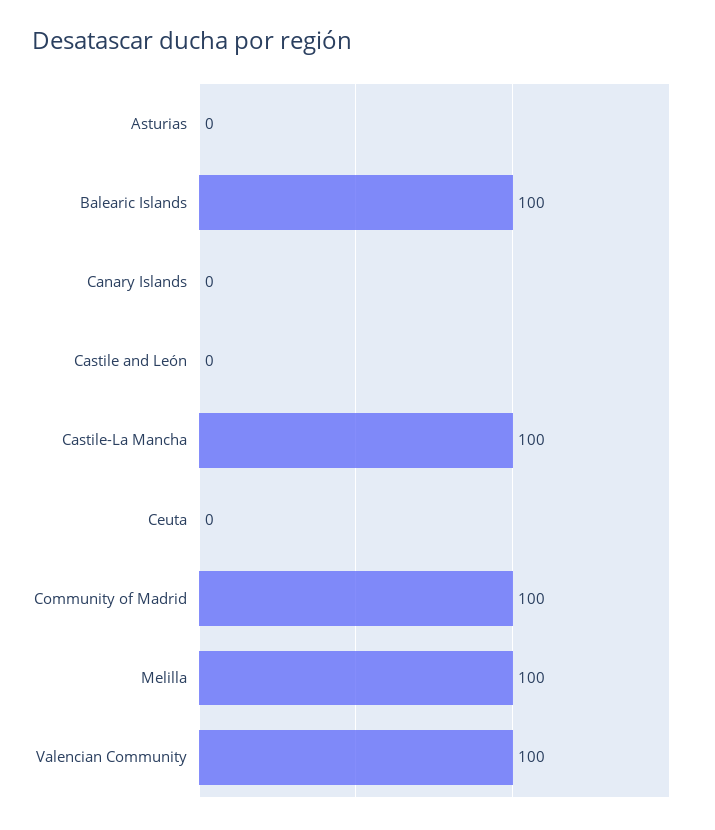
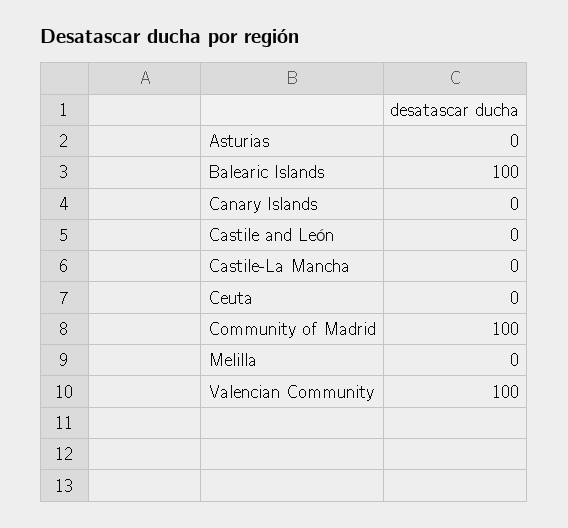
  {
    "Asturias": 0,
    "Balearic Islands": 100,
    "Canary Islands": 0,
    "Castile and León": 0,
-   "Castile-La Mancha": 100,
+   "Castile-La Mancha": 0,
    "Ceuta": 0,
    "Community of Madrid": 100,
-   "Melilla": 100,
+   "Melilla": 0,
    "Valencian Community": 100
  }

